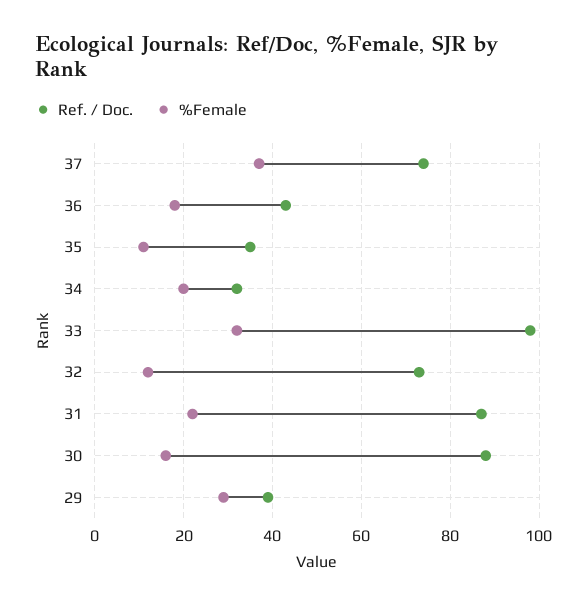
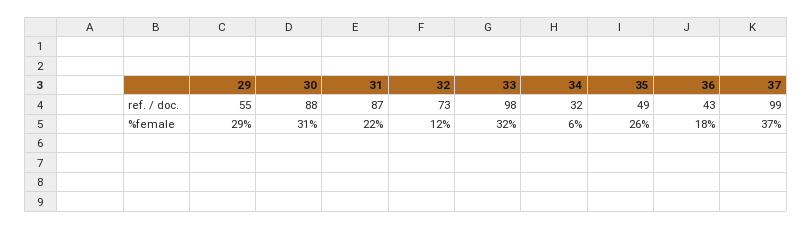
  {
    "Ref. / Doc.": {
-     "37": 75,
+     "37": 99,
      "36": 43,
-     "35": 35,
+     "35": 49,
      "34": 32,
      "33": 98,
      "32": 73,
      "31": 87,
      "30": 88,
-     "29": 40
+     "29": 55
    },
    "%Female": {
      "37": 37,
      "36": 18,
-     "35": 10,
+     "35": 26,
-     "34": 20,
+     "34": 6,
      "33": 32,
      "32": 12,
      "31": 22,
-     "30": 15,
+     "30": 31,
      "29": 29
    }
  }

